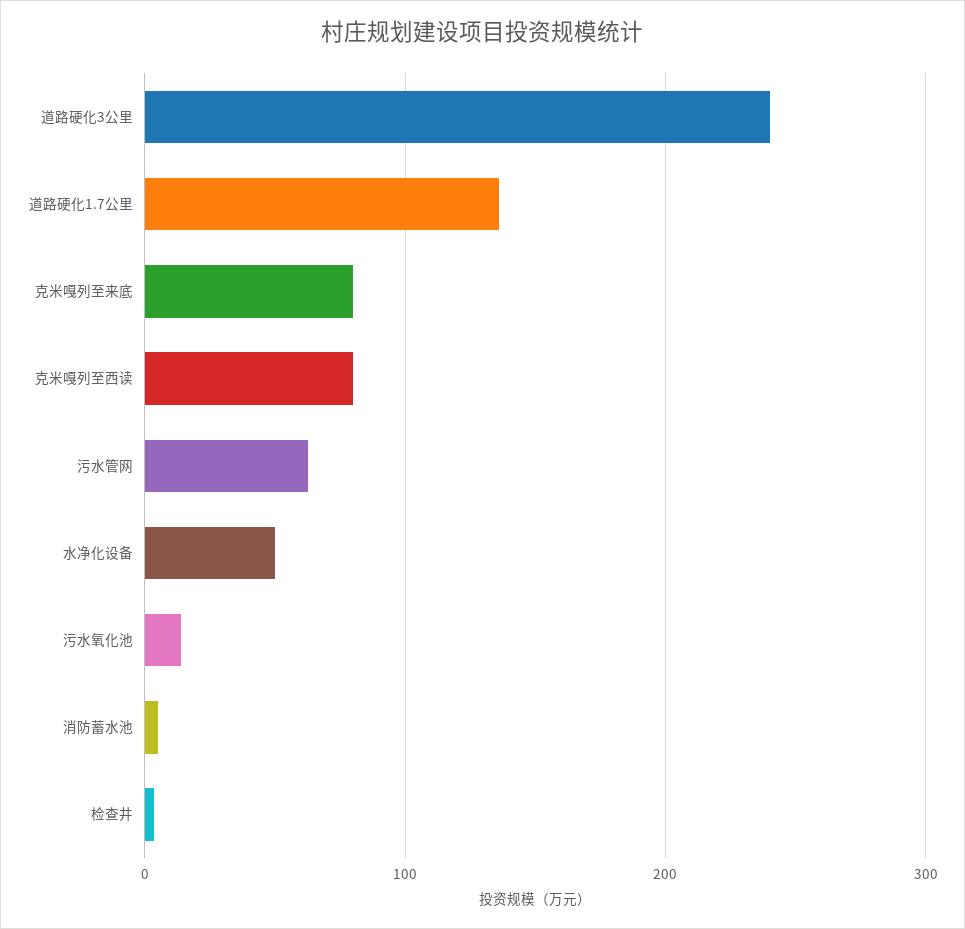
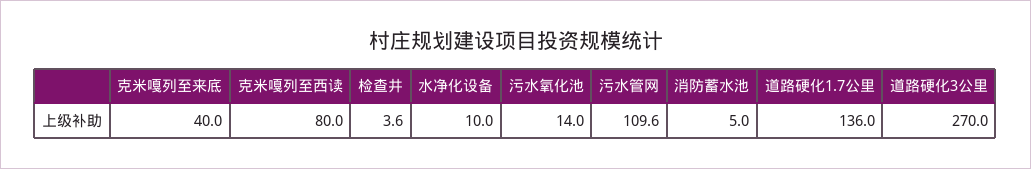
  {
-   "道路硬化3公里": 240,
+   "道路硬化3公里": 270,
    "道路硬化1.7公里": 136,
-   "克米嘎列至来底": 80,
+   "克米嘎列至来底": 40,
    "克米嘎列至西读": 80,
-   "污水管网": 60,
+   "污水管网": 109.6,
-   "水净化设备": 50,
+   "水净化设备": 10,
    "污水氧化池": 14,
    "消防蓄水池": 5,
    "检查井": 3.6
  }

